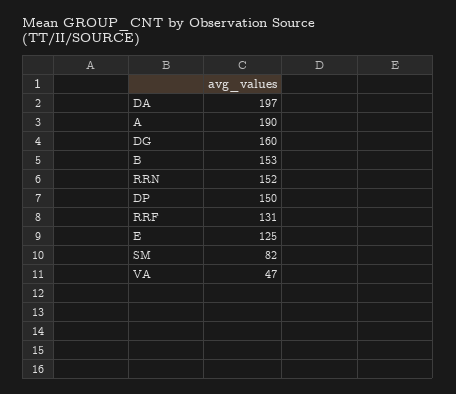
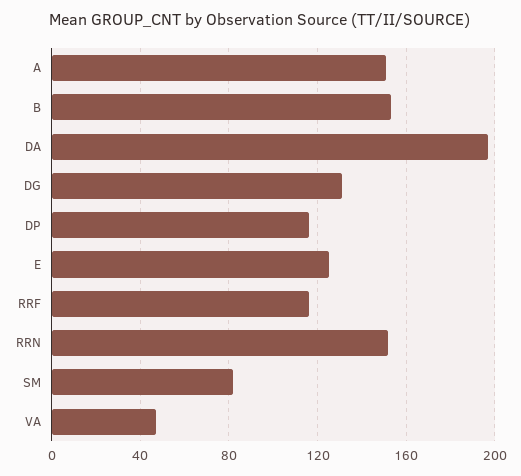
  {
    "DA": 197,
-   "A": 190,
+   "A": 150,
-   "DG": 160,
+   "DG": 130,
    "B": 153,
    "RRN": 152,
-   "DP": 150,
+   "DP": 115,
-   "RRF": 131,
+   "RRF": 115,
    "E": 125,
    "SM": 82,
    "VA": 47
  }

